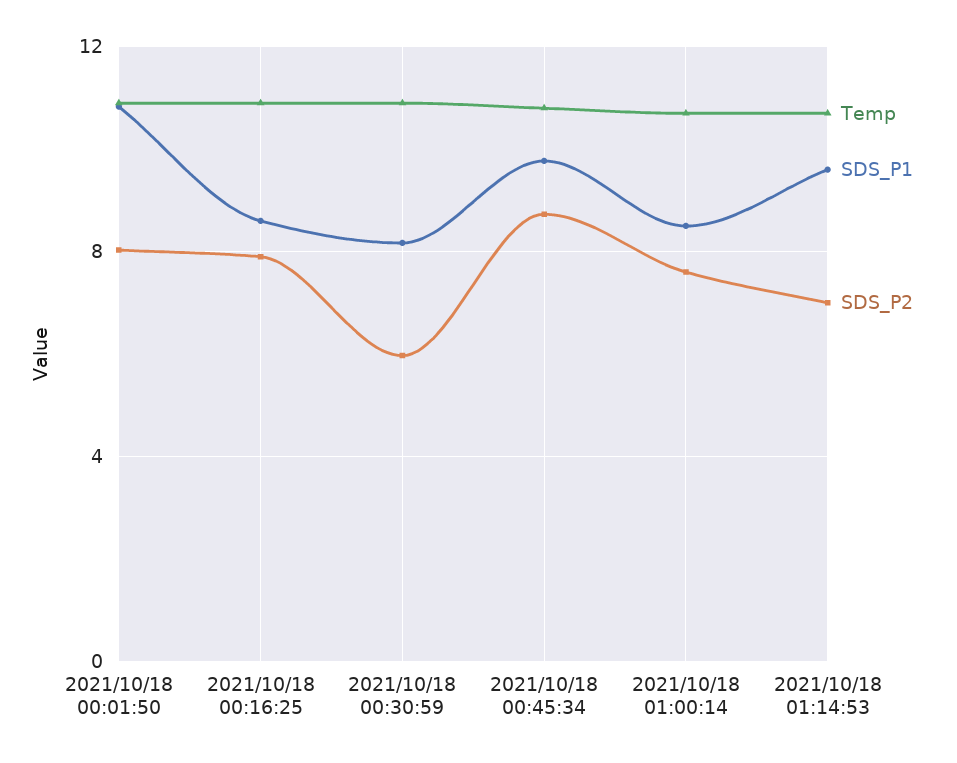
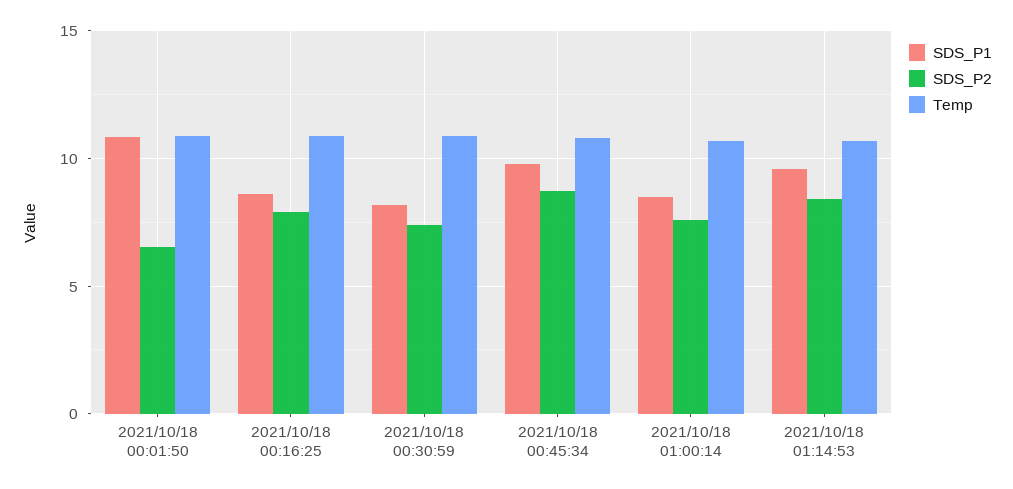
  {
    "Temp": {
      "2021/10/18 00:01:50": 11,
      "2021/10/18 00:16:25": 11,
      "2021/10/18 00:30:59": 11,
      "2021/10/18 00:45:34": 11,
      "2021/10/18 01:00:14": 10.5,
      "2021/10/18 01:14:53": 10.5
    },
    "SDS_P1": {
      "2021/10/18 00:01:50": 11,
      "2021/10/18 00:16:25": 8.5,
      "2021/10/18 00:30:59": 8,
      "2021/10/18 00:45:34": 10,
      "2021/10/18 01:00:14": 8.5,
      "2021/10/18 01:14:53": 9.5
    },
    "SDS_P2": {
-     "2021/10/18 00:01:50": 8,
+     "2021/10/18 00:01:50": 6.5,
      "2021/10/18 00:16:25": 8,
-     "2021/10/18 00:30:59": 6,
+     "2021/10/18 00:30:59": 7.5,
      "2021/10/18 00:45:34": 8.5,
      "2021/10/18 01:00:14": 7.5,
-     "2021/10/18 01:14:53": 7
+     "2021/10/18 01:14:53": 8.5
    }
  }

